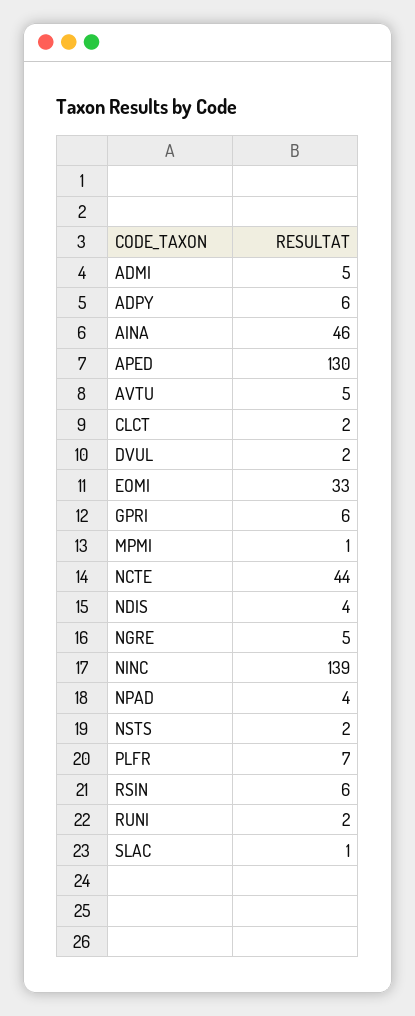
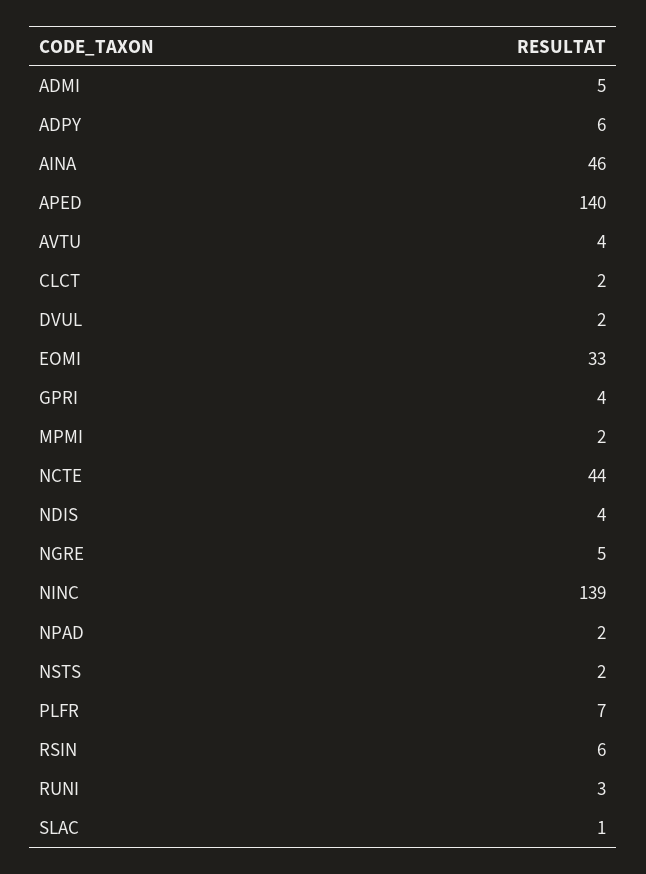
  {
    "ADMI": 5,
    "ADPY": 6,
    "AINA": 46,
-   "APED": 130,
+   "APED": 140,
-   "AVTU": 5,
+   "AVTU": 4,
    "CLCT": 2,
    "DVUL": 2,
    "EOMI": 33,
-   "GPRI": 6,
+   "GPRI": 4,
-   "MPMI": 1,
+   "MPMI": 2,
    "NCTE": 44,
    "NDIS": 4,
    "NGRE": 5,
    "NINC": 139,
-   "NPAD": 4,
+   "NPAD": 2,
    "NSTS": 2,
    "PLFR": 7,
    "RSIN": 6,
-   "RUNI": 2,
+   "RUNI": 3,
    "SLAC": 1
  }

